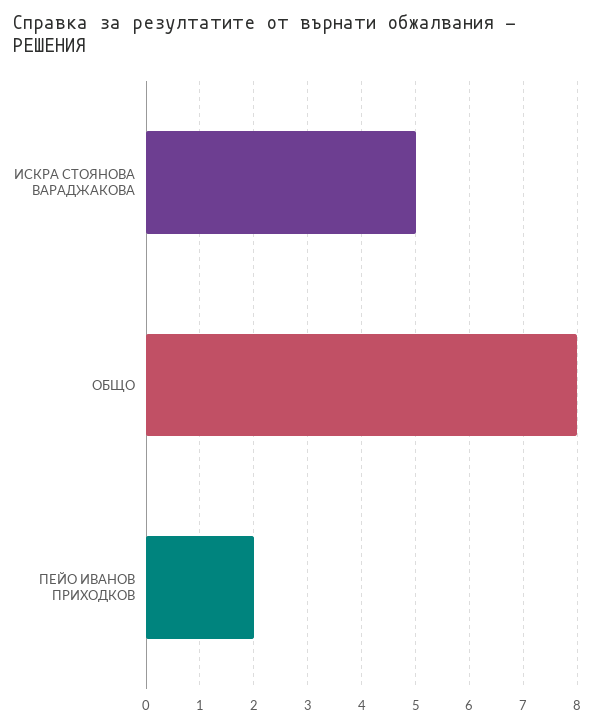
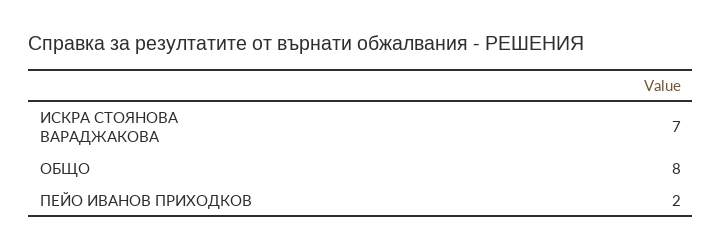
  {
-   "ИСКРА СТОЯНОВА ВАРАДЖАКОВА": 5,
+   "ИСКРА СТОЯНОВА ВАРАДЖАКОВА": 7,
    "ОБЩО": 8,
    "ПЕЙО ИВАНОВ ПРИХОДКОВ": 2
  }

